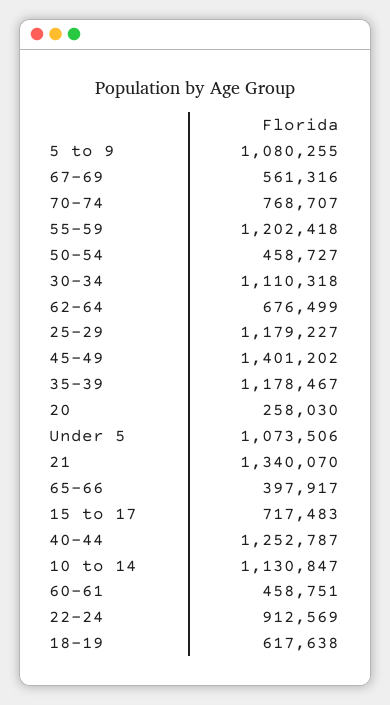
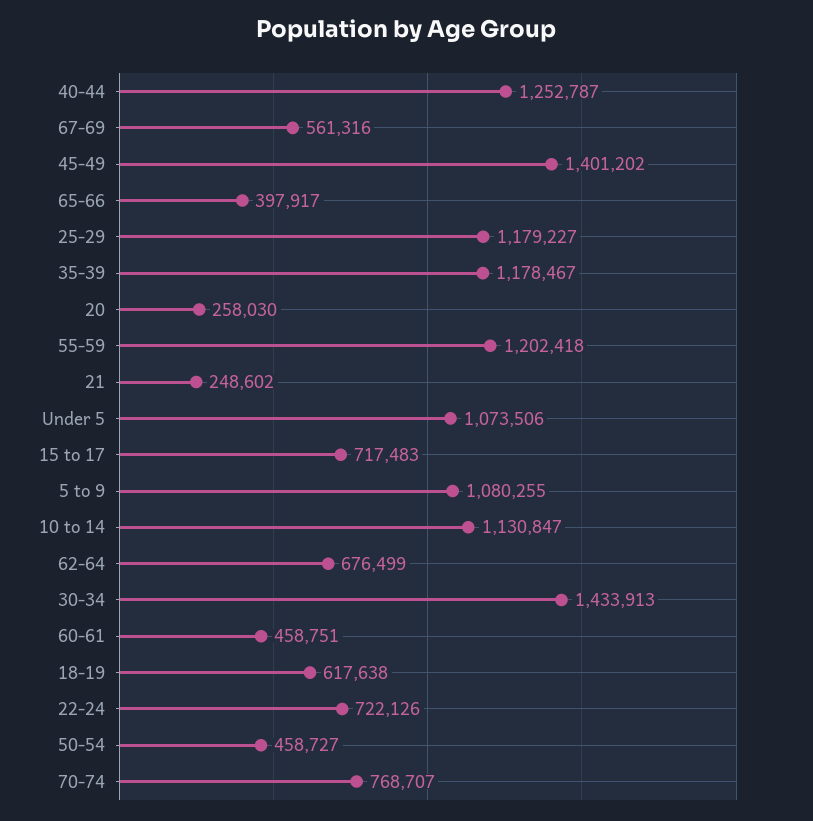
  {
    "5 to 9": 1080255,
    "67-69": 561316,
    "70-74": 768707,
    "55-59": 1202418,
    "50-54": 458727,
-   "30-34": 1110318,
+   "30-34": 1433913,
    "62-64": 676499,
    "25-29": 1179227,
    "45-49": 1401202,
    "35-39": 1178467,
    "20": 258030,
    "Under 5": 1073506,
-   "21": 1340070,
+   "21": 248602,
    "65-66": 397917,
    "15 to 17": 717483,
    "40-44": 1252787,
    "10 to 14": 1130847,
    "60-61": 458751,
-   "22-24": 912569,
+   "22-24": 722126,
    "18-19": 617638
  }

